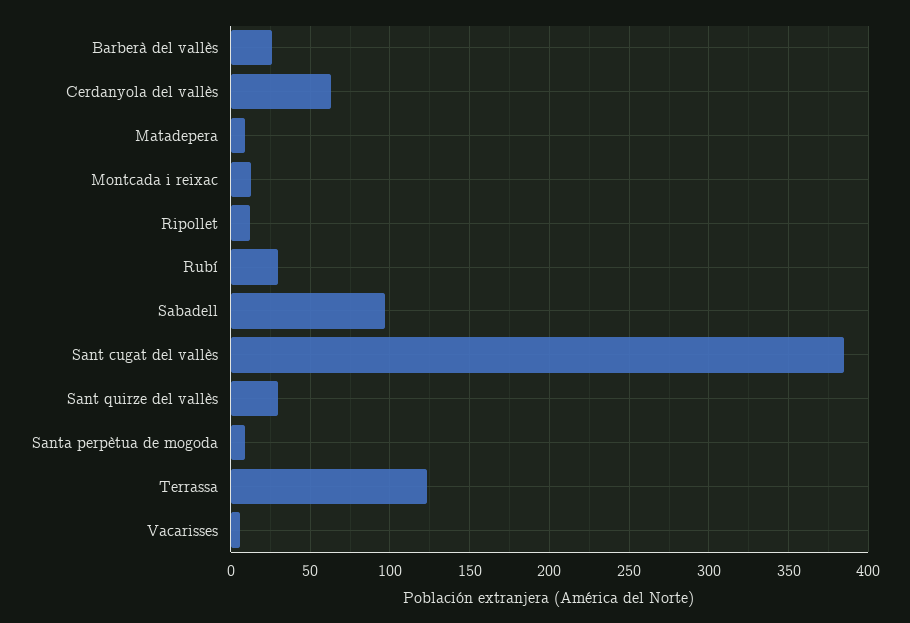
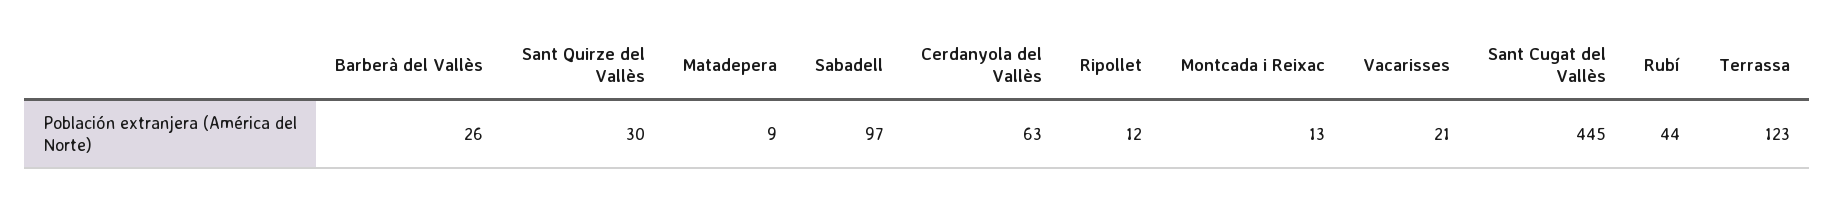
  {
    "Barberà del vallès": 26,
    "Cerdanyola del vallès": 63,
    "Matadepera": 9,
    "Montcada i reixac": 13,
    "Ripollet": 12,
-   "Rubí": 30,
+   "Rubí": 44,
    "Sabadell": 97,
-   "Sant cugat del vallès": 385,
+   "Sant cugat del vallès": 445,
    "Sant quirze del vallès": 30,
-   "Santa perpètua de mogoda": 10,
    "Terrassa": 123,
-   "Vacarisses": 5
+   "Vacarisses": 21
  }

